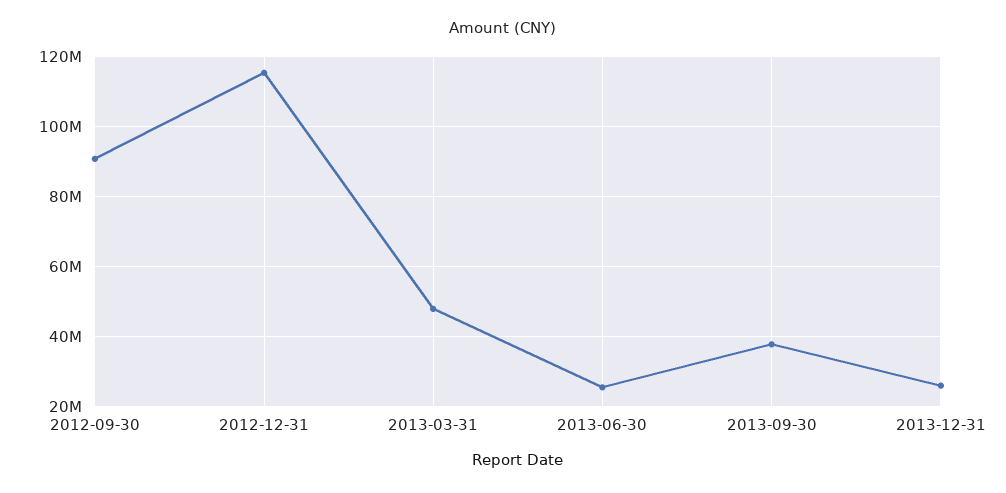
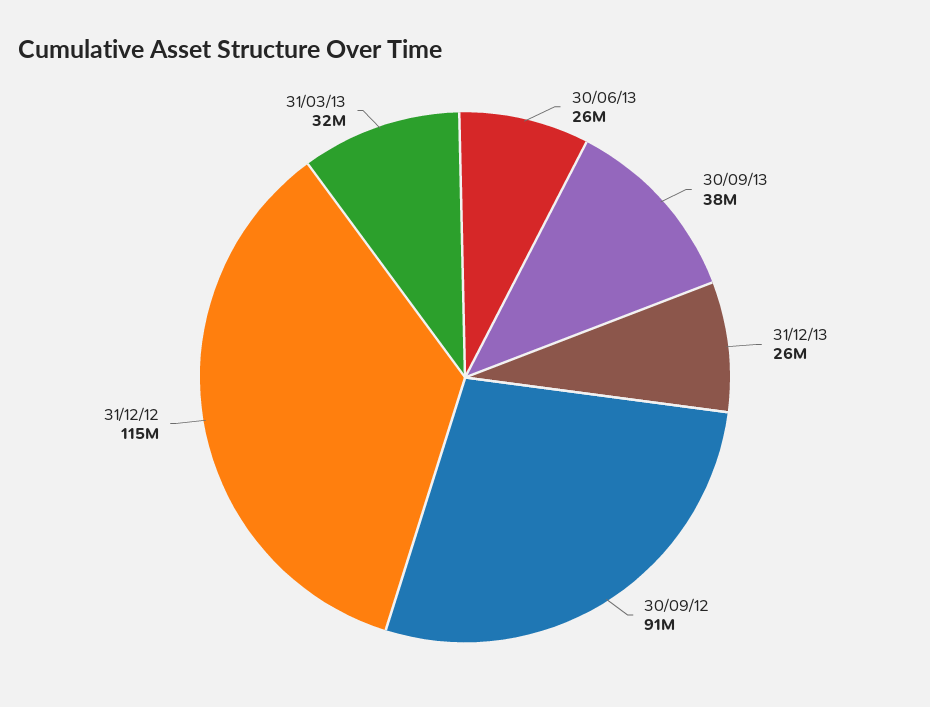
  {
    "2012-09-30": 91000000,
    "2012-12-31": 115000000,
-   "2013-03-31": 48000000,
+   "2013-03-31": 32000000,
    "2013-06-30": 26000000,
    "2013-09-30": 38000000,
    "2013-12-31": 26000000
  }

